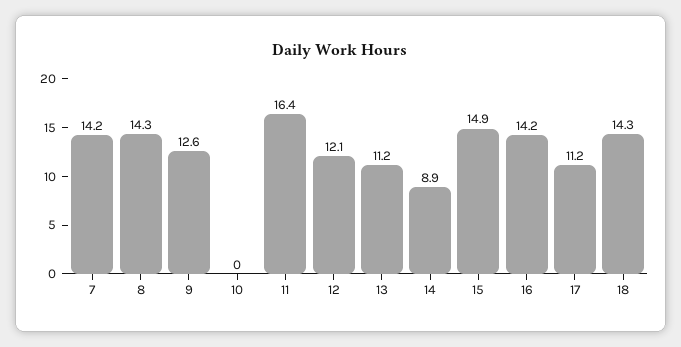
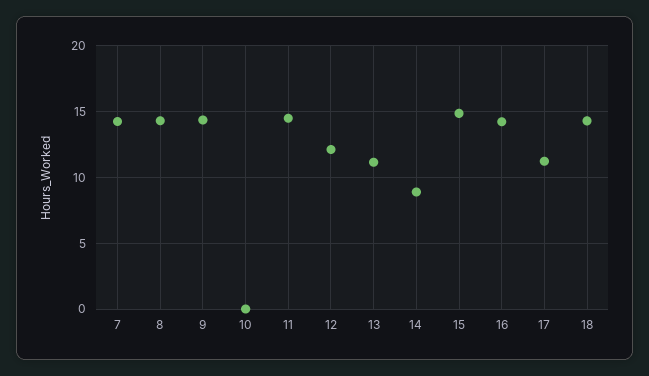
  {
    "7": 14.2,
    "8": 14.3,
-   "9": 12.6,
+   "9": 14.5,
    "10": 0,
-   "11": 16.4,
+   "11": 14.5,
    "12": 12.1,
    "13": 11.2,
    "14": 8.9,
    "15": 14.9,
    "16": 14.2,
    "17": 11.2,
    "18": 14.3
  }

